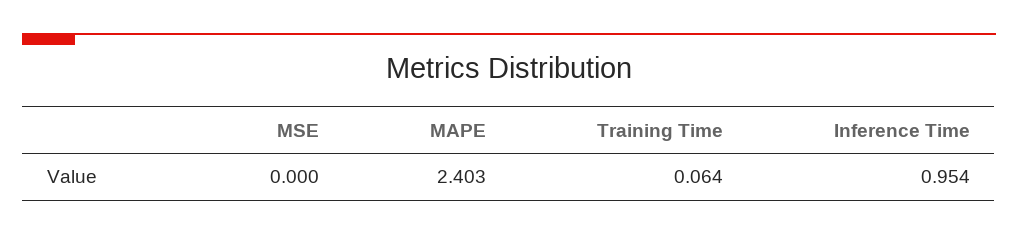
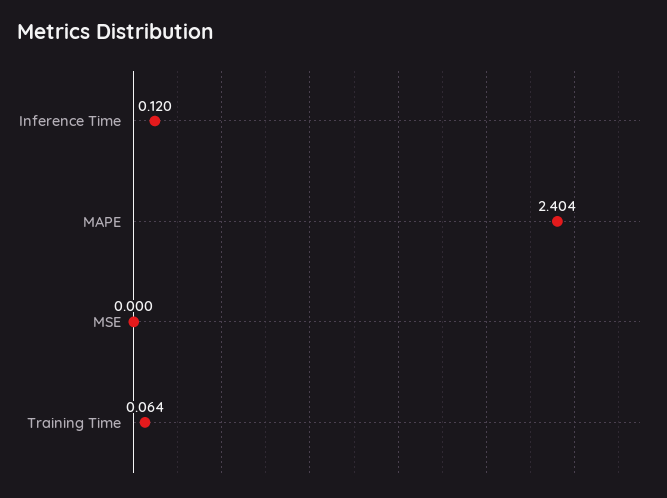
  {
    "MSE": 0,
-   "MAPE": 2.403,
+   "MAPE": 2.404,
    "Training Time": 0.064,
-   "Inference Time": 0.954
+   "Inference Time": 0.12
  }

